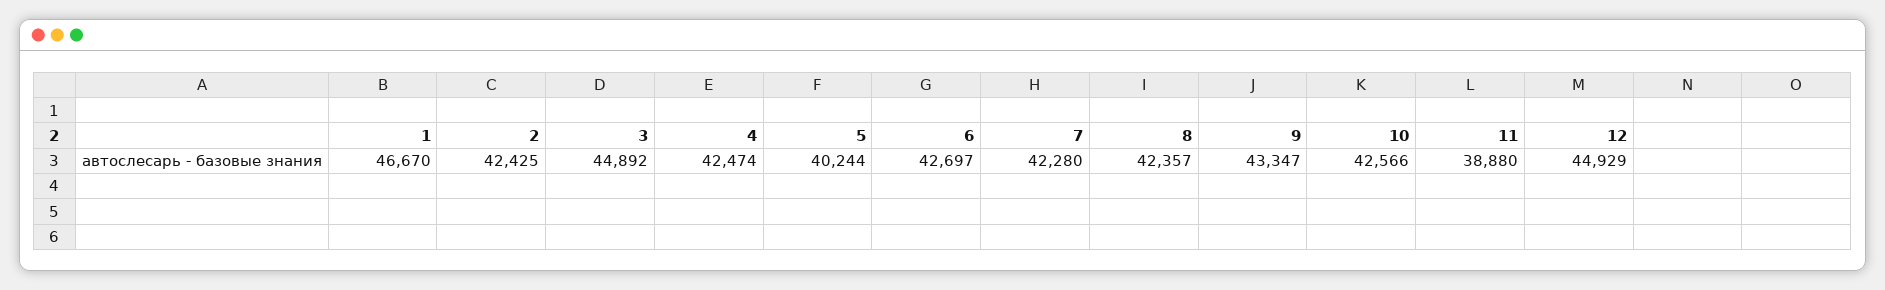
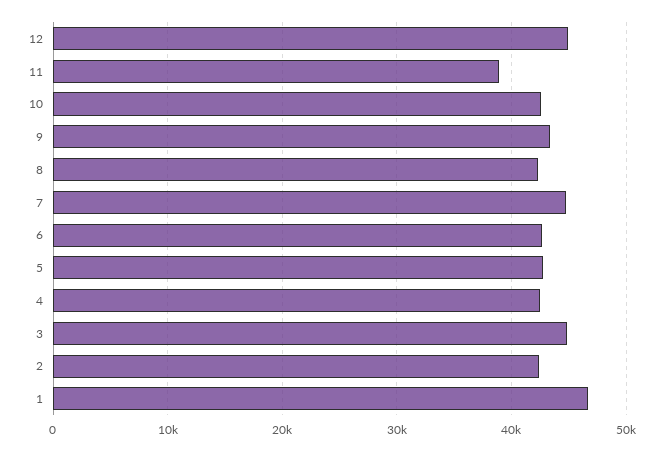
  {
    "1": 46670,
    "2": 42425,
    "3": 44892,
    "4": 42474,
-   "5": 40244,
+   "5": 43000,
    "6": 42697,
-   "7": 42280,
+   "7": 45000,
    "8": 42357,
    "9": 43347,
    "10": 42566,
    "11": 38880,
    "12": 44929
  }

